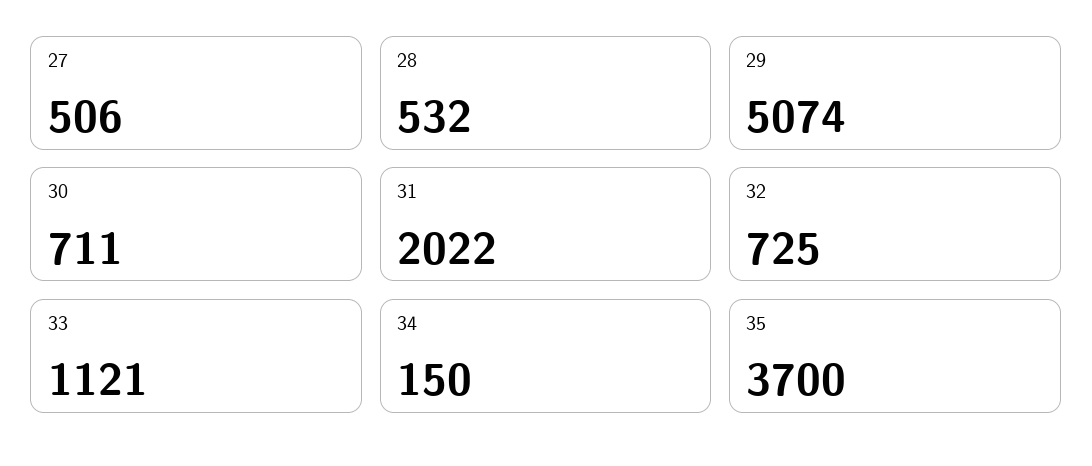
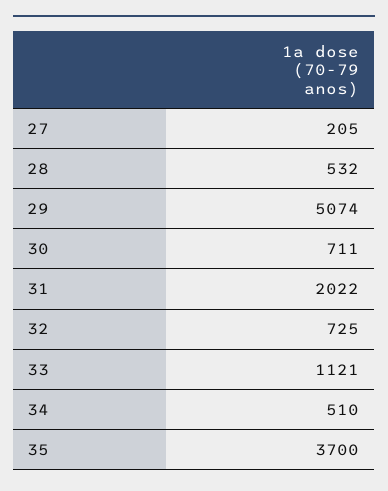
  {
-   "27": 506,
+   "27": 205,
    "28": 532,
    "29": 5074,
    "30": 711,
    "31": 2022,
    "32": 725,
    "33": 1121,
-   "34": 150,
+   "34": 510,
    "35": 3700
  }

